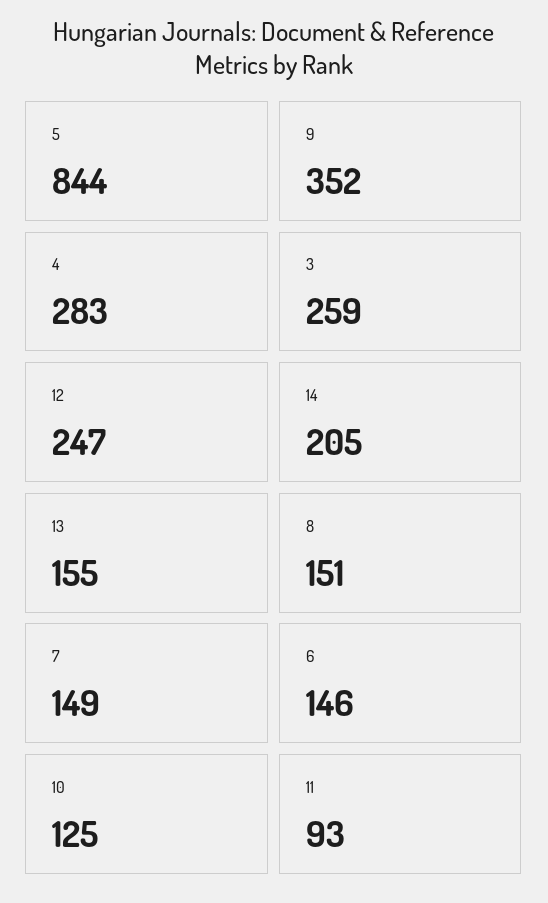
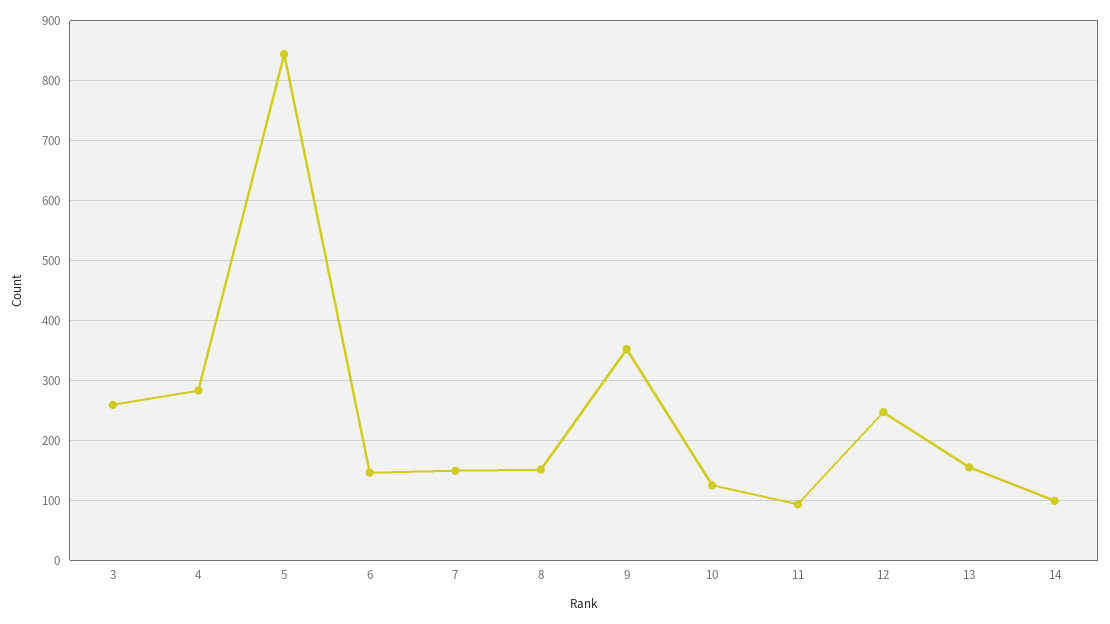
  {
    "5": 844,
    "9": 352,
    "4": 283,
    "3": 259,
    "12": 247,
-   "14": 205,
+   "14": 100,
    "13": 155,
    "8": 151,
    "7": 149,
    "6": 146,
    "10": 125,
    "11": 93
  }

